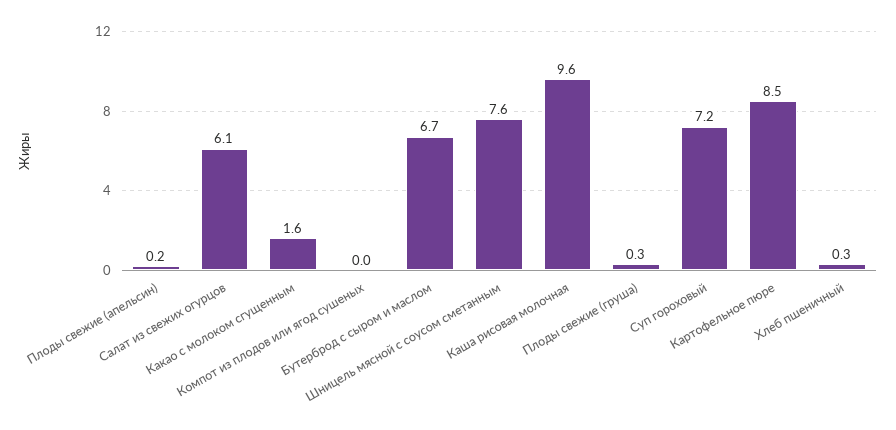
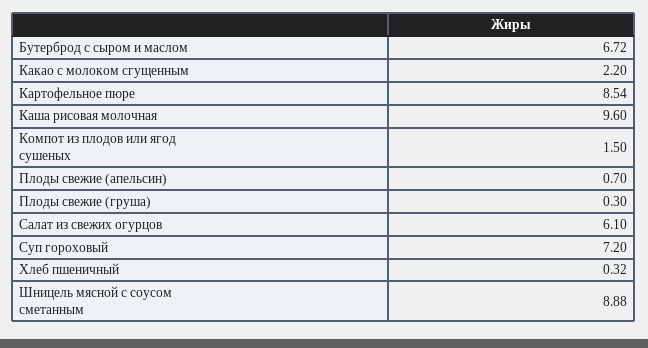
  {
-   "Плоды свежие (апельсин)": 0.2,
+   "Плоды свежие (апельсин)": 0.7,
    "Салат из свежих огурцов": 6.1,
-   "Какао с молоком сгущенным": 1.6,
+   "Какао с молоком сгущенным": 2.2,
-   "Компот из плодов или ягод сушеных": 0,
+   "Компот из плодов или ягод сушеных": 1.5,
    "Бутерброд с сыром и маслом": 6.72,
-   "Шницель мясной с соусом сметанным": 7.6,
+   "Шницель мясной с соусом сметанным": 8.88,
    "Каша рисовая молочная": 9.6,
    "Плоды свежие (груша)": 0.3,
    "Суп гороховый": 7.2,
    "Картофельное пюре": 8.54,
    "Хлеб пшеничный": 0.32
  }

